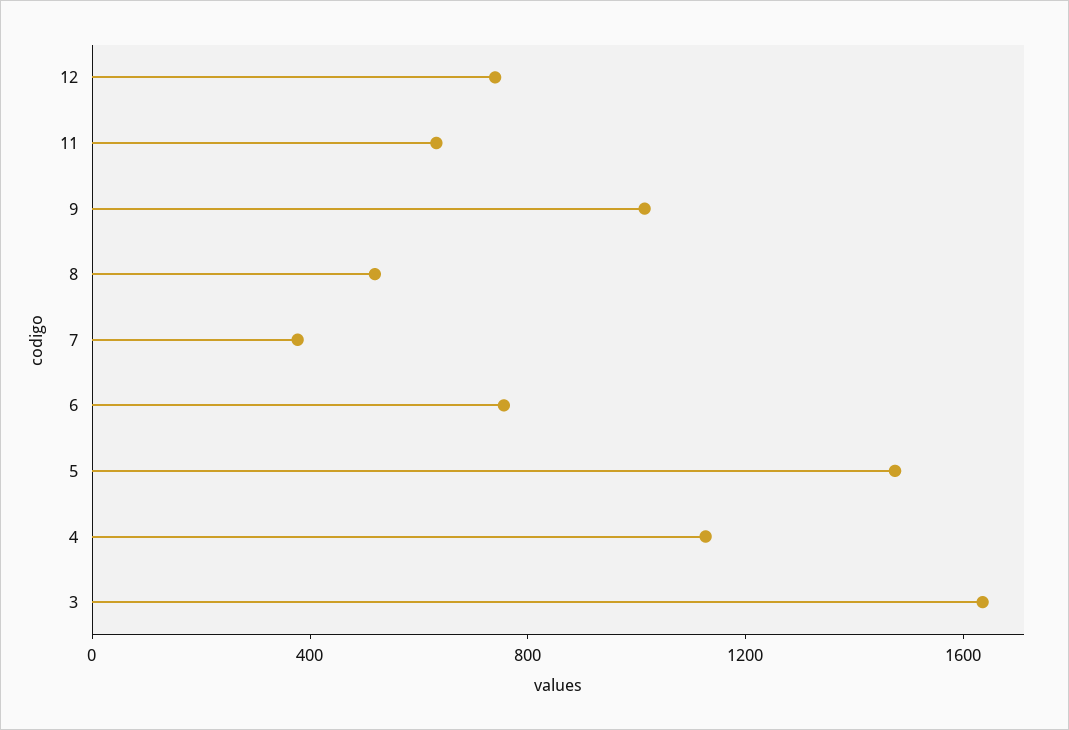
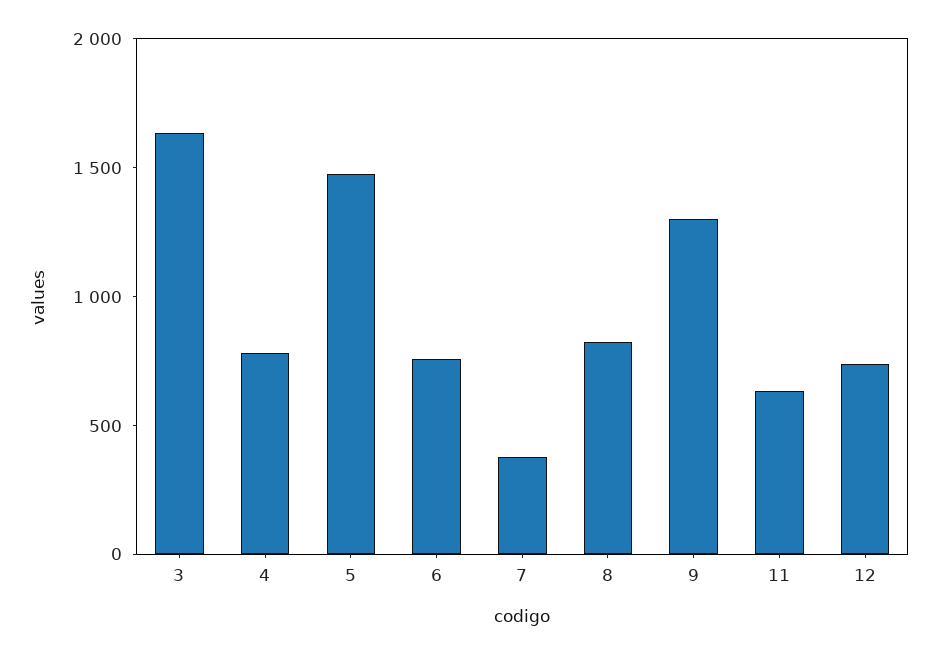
  {
    "12": 700,
    "11": 600,
-   "9": 1000,
+   "9": 1300,
-   "8": 500,
+   "8": 800,
    "7": 400,
    "6": 800,
    "5": 1500,
-   "4": 1100,
+   "4": 800,
    "3": 1600
  }

